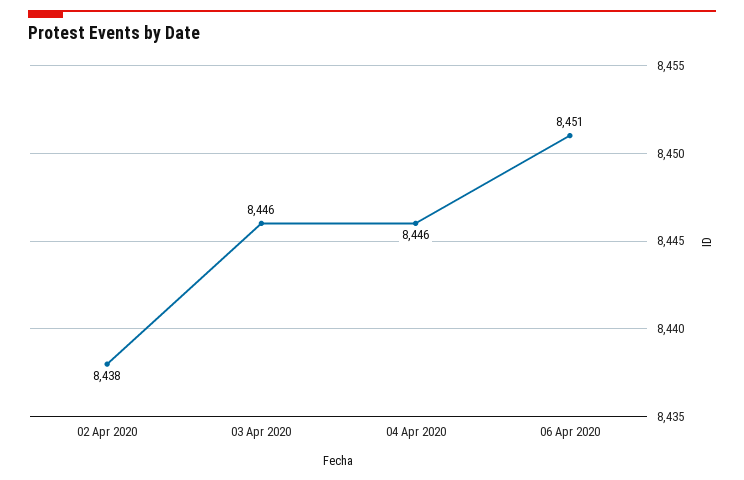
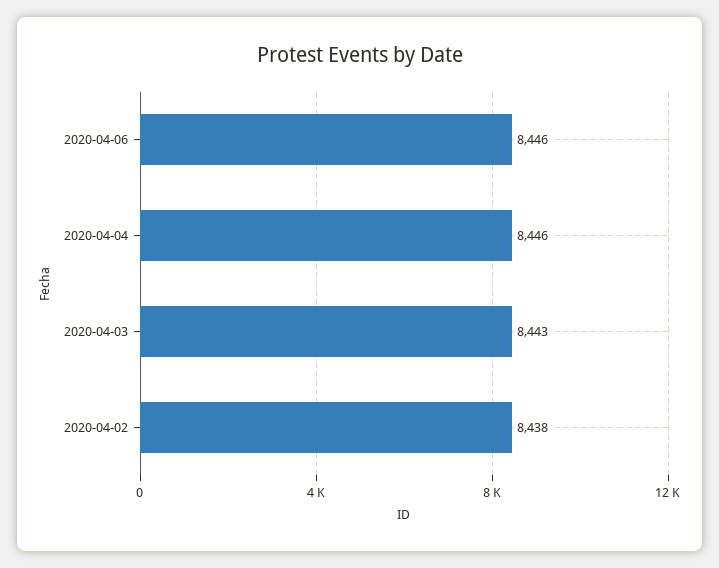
  {
    "02 Apr 2020": 8438,
-   "03 Apr 2020": 8446,
+   "03 Apr 2020": 8443,
    "04 Apr 2020": 8446,
-   "06 Apr 2020": 8451
+   "06 Apr 2020": 8446
  }

